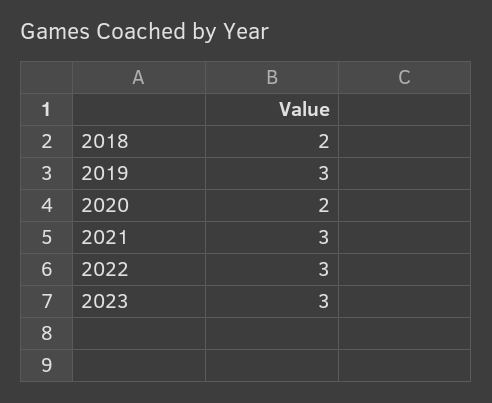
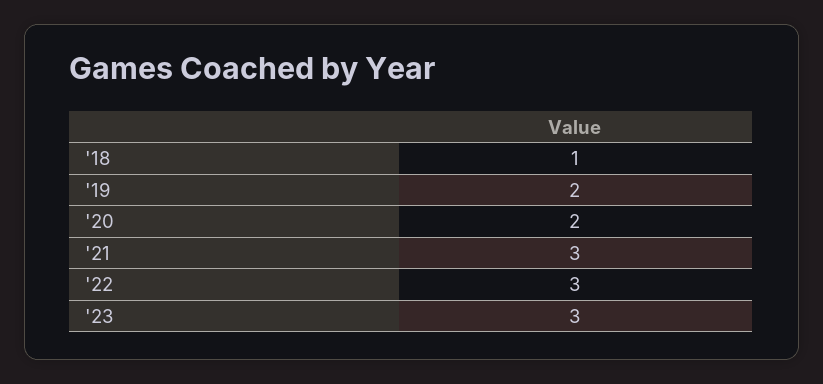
  {
-   "2018": 2,
+   "2018": 1,
-   "2019": 3,
+   "2019": 2,
    "2020": 2,
    "2021": 3,
    "2022": 3,
    "2023": 3
  }

